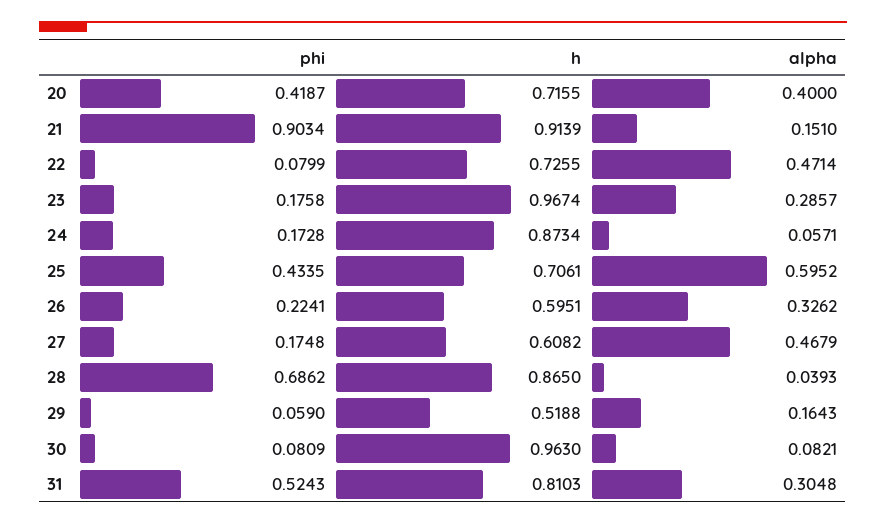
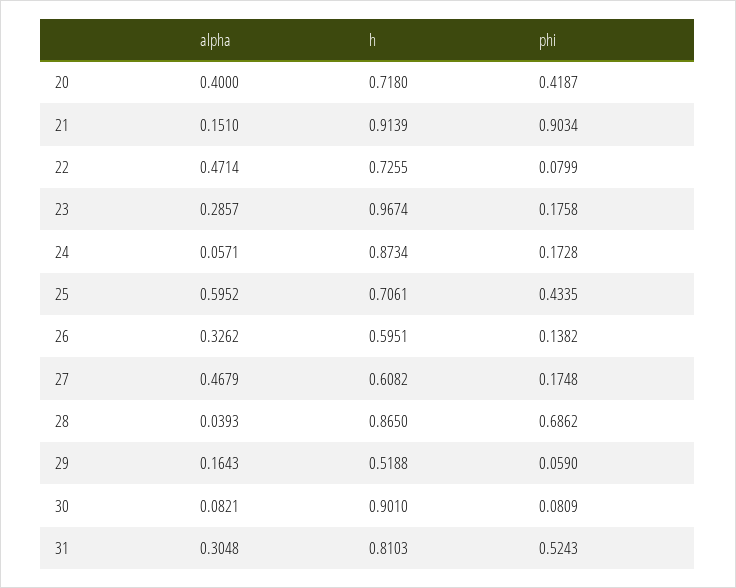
  {
    "phi": {
      "20": 0.4187,
      "21": 0.9034,
      "22": 0.0799,
      "23": 0.1758,
      "24": 0.1728,
      "25": 0.4335,
-     "26": 0.2241,
+     "26": 0.1382,
      "27": 0.1748,
      "28": 0.6862,
      "29": 0.059,
      "30": 0.0809,
      "31": 0.5243
    },
    "h": {
-     "20": 0.7155,
+     "20": 0.718,
      "21": 0.9139,
      "22": 0.7255,
      "23": 0.9674,
      "24": 0.8734,
      "25": 0.7061,
      "26": 0.5951,
      "27": 0.6082,
      "28": 0.865,
      "29": 0.5188,
-     "30": 0.963,
+     "30": 0.901,
      "31": 0.8103
    },
    "alpha": {
      "20": 0.4,
      "21": 0.151,
      "22": 0.4714,
      "23": 0.2857,
      "24": 0.0571,
      "25": 0.5952,
      "26": 0.3262,
      "27": 0.4679,
      "28": 0.0393,
      "29": 0.1643,
      "30": 0.0821,
      "31": 0.3048
    }
  }

